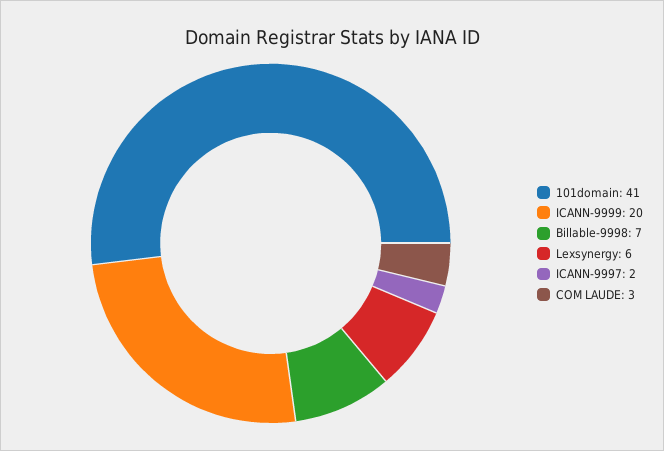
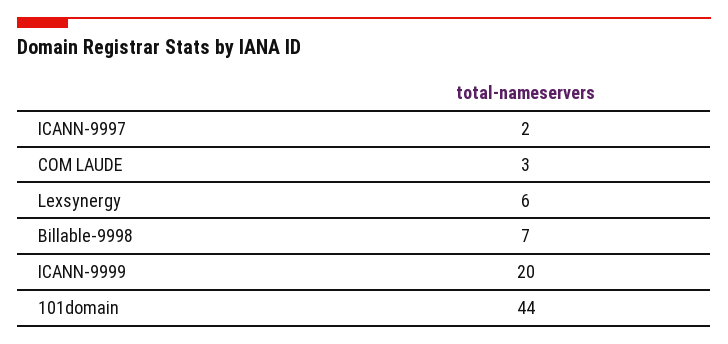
  {
-   "101domain": 41,
+   "101domain": 44,
    "ICANN-9999": 20,
    "Billable-9998": 7,
    "Lexsynergy": 6,
    "ICANN-9997": 2,
    "COM LAUDE": 3
  }

